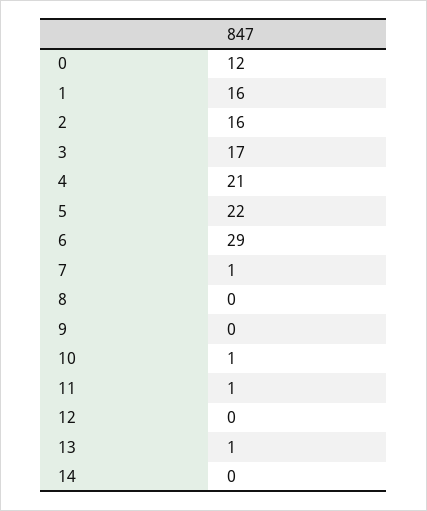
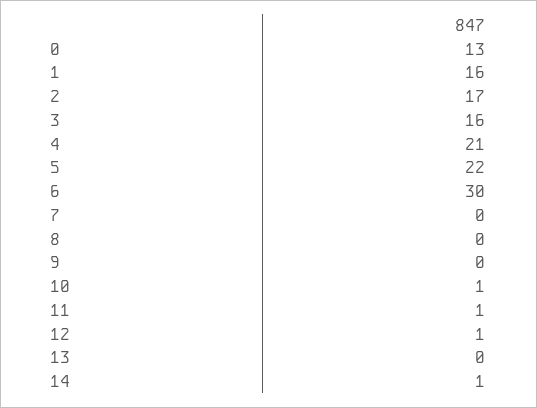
  {
-   "0": 12,
+   "0": 13,
    "1": 16,
-   "2": 16,
+   "2": 17,
-   "3": 17,
+   "3": 16,
    "4": 21,
    "5": 22,
-   "6": 29,
+   "6": 30,
-   "7": 1,
+   "7": 0,
    "8": 0,
    "9": 0,
    "10": 1,
    "11": 1,
-   "12": 0,
+   "12": 1,
-   "13": 1,
+   "13": 0,
-   "14": 0
+   "14": 1
  }

